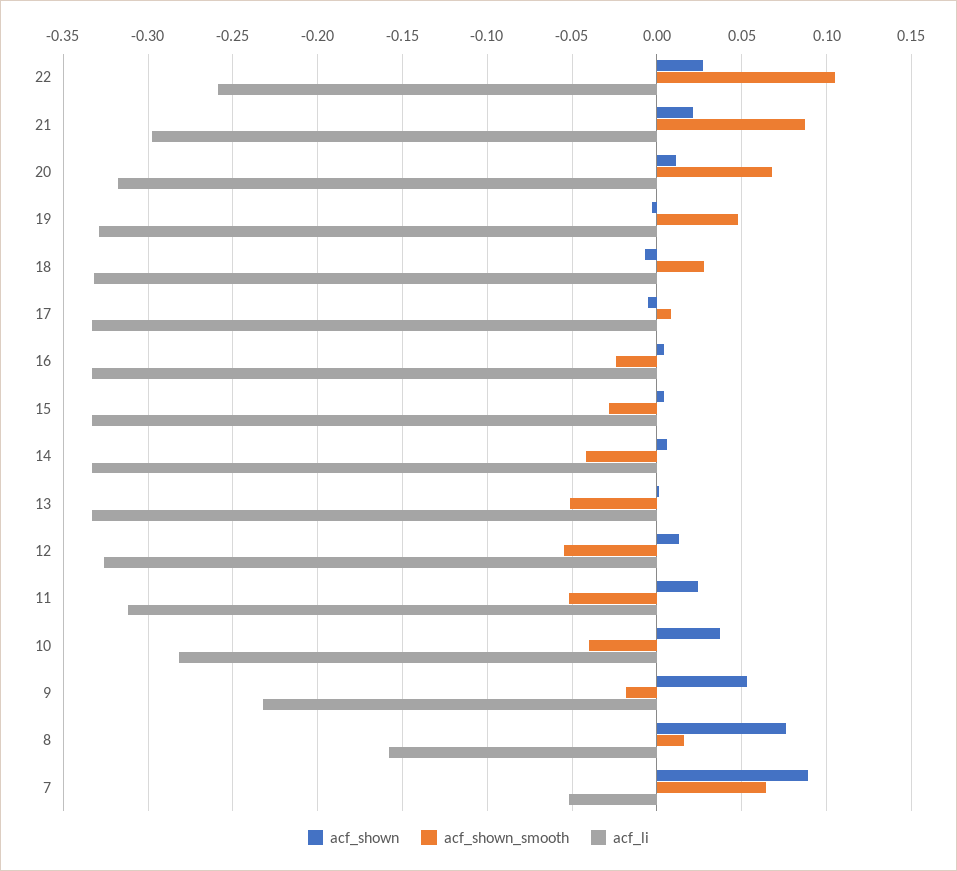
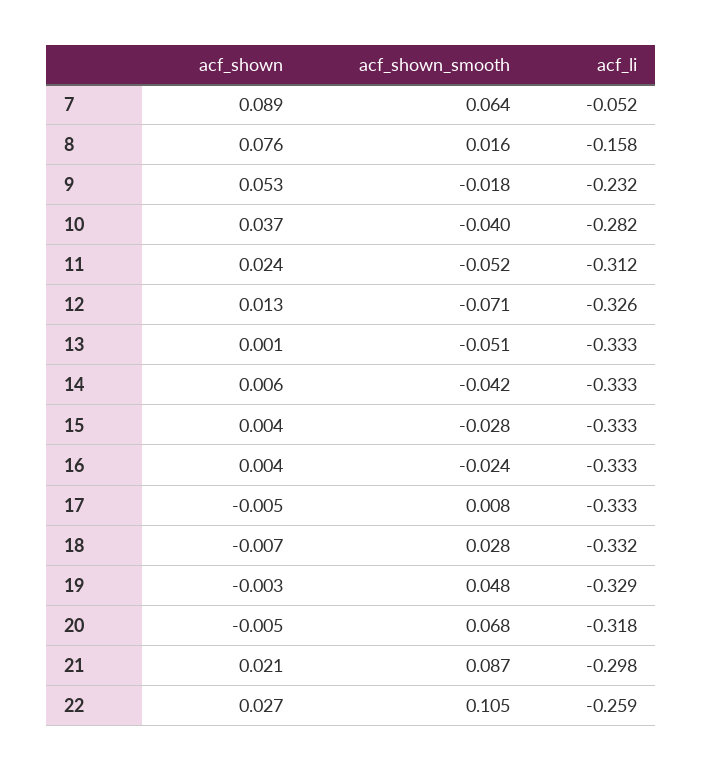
  {
    "acf_shown": {
      "22": 0.027,
      "21": 0.021,
-     "20": 0.01,
+     "20": -0.005,
      "19": -0.003,
      "18": -0.007,
      "17": -0.005,
      "16": 0.004,
      "15": 0.004,
      "14": 0.006,
      "13": 0.001,
      "12": 0.013,
      "11": 0.024,
      "10": 0.037,
      "9": 0.053,
      "8": 0.076,
      "7": 0.089
    },
    "acf_shown_smooth": {
      "22": 0.105,
      "21": 0.087,
      "20": 0.068,
      "19": 0.048,
      "18": 0.028,
      "17": 0.008,
      "16": -0.024,
      "15": -0.028,
      "14": -0.042,
      "13": -0.051,
-     "12": -0.055,
+     "12": -0.071,
      "11": -0.052,
      "10": -0.04,
      "9": -0.018,
      "8": 0.016,
      "7": 0.064
    },
    "acf_li": {
      "22": -0.259,
      "21": -0.298,
      "20": -0.318,
      "19": -0.329,
      "18": -0.332,
      "17": -0.333,
      "16": -0.333,
      "15": -0.333,
      "14": -0.333,
      "13": -0.333,
      "12": -0.326,
      "11": -0.312,
      "10": -0.282,
      "9": -0.232,
      "8": -0.158,
      "7": -0.052
    }
  }

